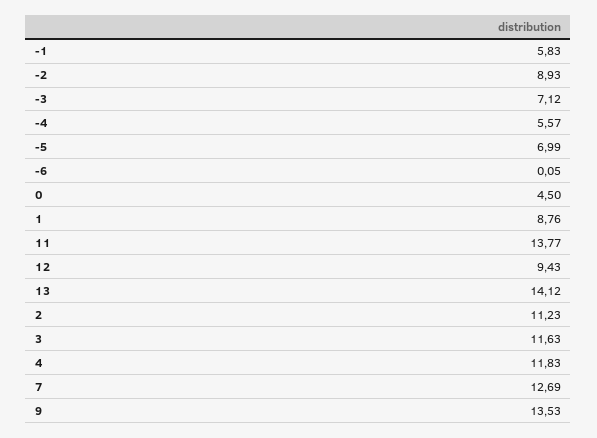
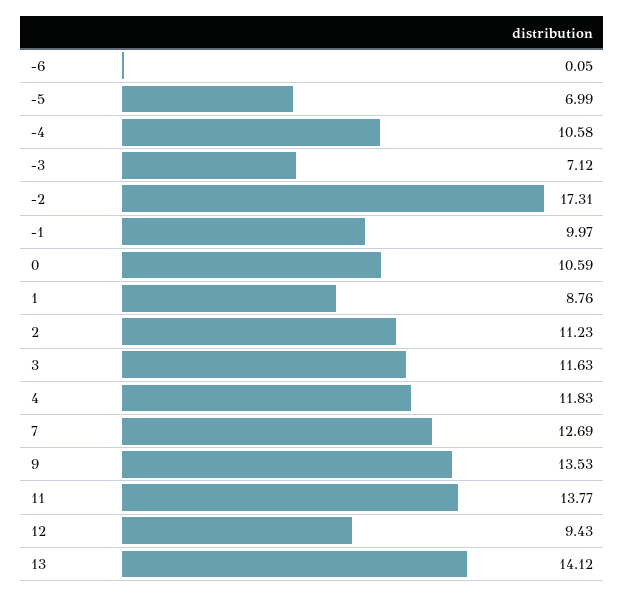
  {
-   "-1": 5.83,
+   "-1": 9.97,
-   "-2": 8.93,
+   "-2": 17.31,
    "-3": 7.12,
-   "-4": 5.57,
+   "-4": 10.58,
    "-5": 6.99,
    "-6": 0.05,
-   "0": 4.5,
+   "0": 10.59,
    "1": 8.76,
    "11": 13.77,
    "12": 9.43,
    "13": 14.12,
    "2": 11.23,
    "3": 11.63,
    "4": 11.83,
    "7": 12.69,
    "9": 13.53
  }

